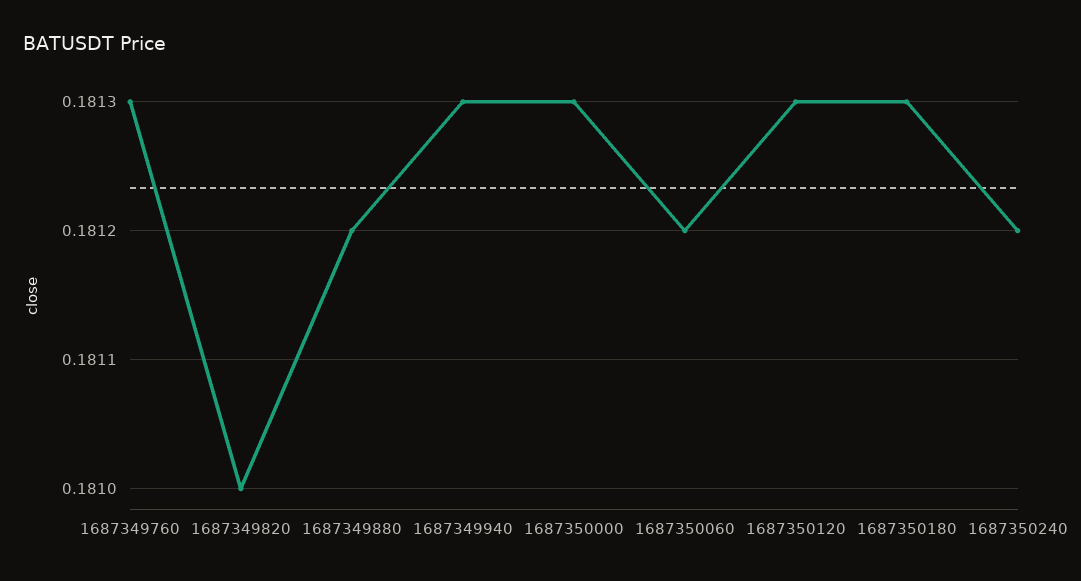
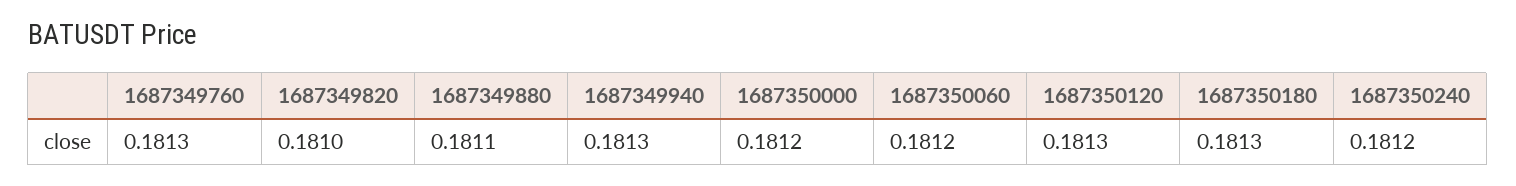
  {
    "1687349760": 0.1813,
    "1687349820": 0.181,
-   "1687349880": 0.1812,
+   "1687349880": 0.1811,
    "1687349940": 0.1813,
-   "1687350000": 0.1813,
+   "1687350000": 0.1812,
    "1687350060": 0.1812,
    "1687350120": 0.1813,
    "1687350180": 0.1813,
    "1687350240": 0.1812
  }

